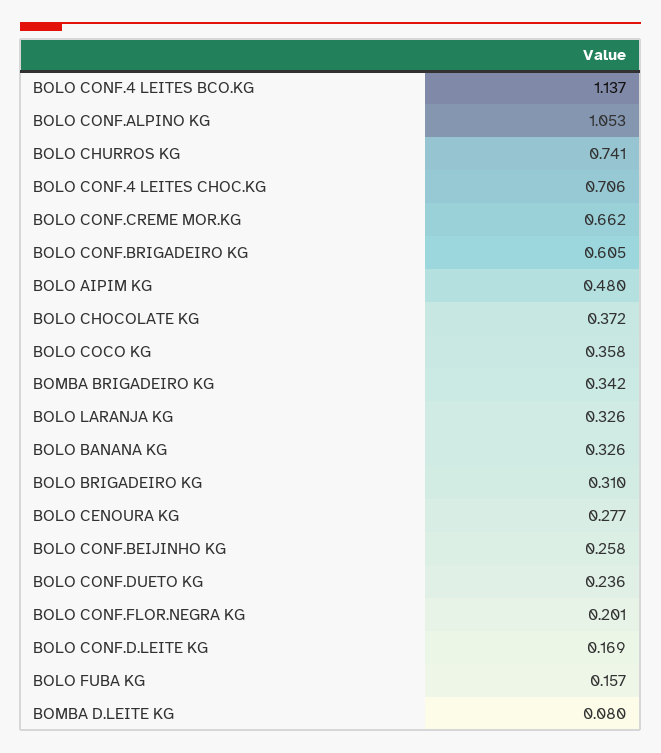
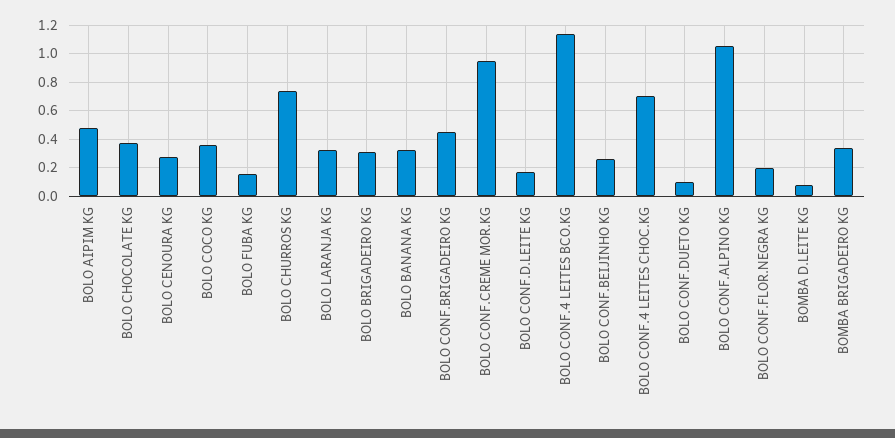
  {
    "BOLO CONF.4 LEITES BCO.KG": 1.137,
    "BOLO CONF.ALPINO KG": 1.053,
    "BOLO CHURROS KG": 0.741,
    "BOLO CONF.4 LEITES CHOC.KG": 0.706,
-   "BOLO CONF.CREME MOR.KG": 0.662,
+   "BOLO CONF.CREME MOR.KG": 0.95,
-   "BOLO CONF.BRIGADEIRO KG": 0.605,
+   "BOLO CONF.BRIGADEIRO KG": 0.45,
    "BOLO AIPIM KG": 0.48,
    "BOLO CHOCOLATE KG": 0.372,
    "BOLO COCO KG": 0.358,
    "BOMBA BRIGADEIRO KG": 0.342,
    "BOLO LARANJA KG": 0.326,
    "BOLO BANANA KG": 0.326,
    "BOLO BRIGADEIRO KG": 0.31,
    "BOLO CENOURA KG": 0.277,
    "BOLO CONF.BEIJINHO KG": 0.258,
-   "BOLO CONF.DUETO KG": 0.236,
+   "BOLO CONF.DUETO KG": 0.1,
    "BOLO CONF.FLOR.NEGRA KG": 0.201,
    "BOLO CONF.D.LEITE KG": 0.169,
    "BOLO FUBA KG": 0.157,
    "BOMBA D.LEITE KG": 0.08
  }

